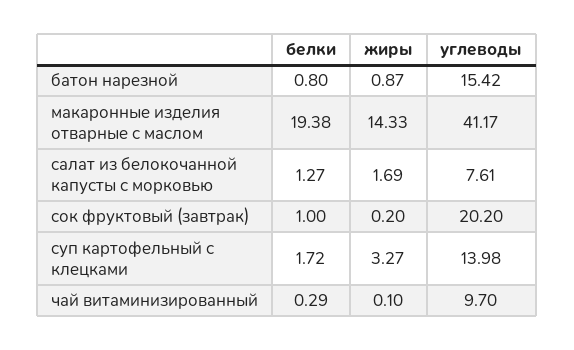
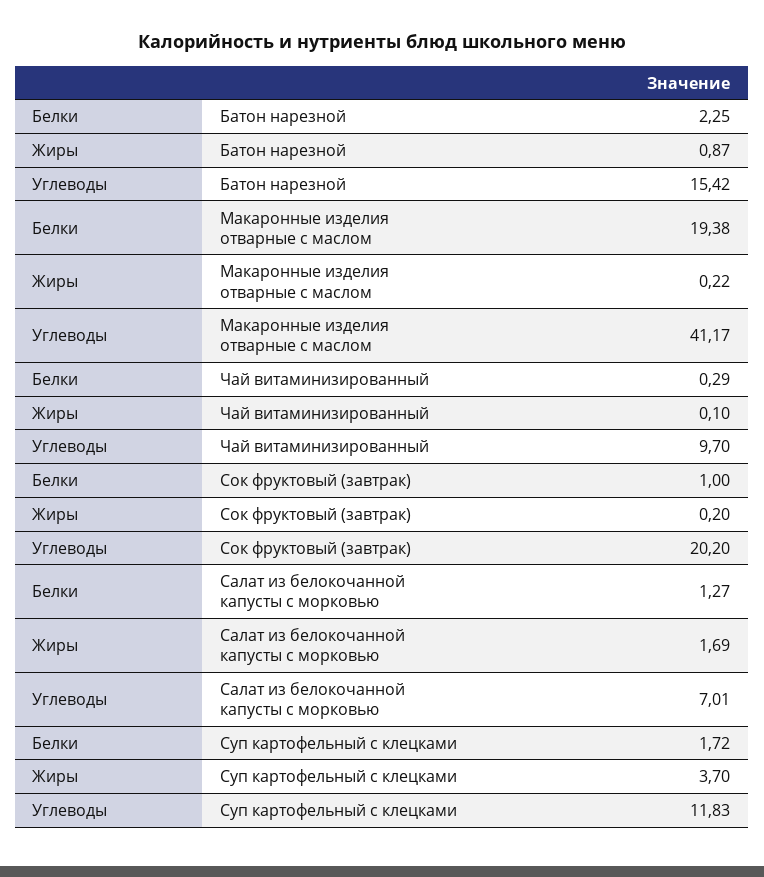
  {
    "белки": {
-     "батон нарезной": 0.8,
+     "батон нарезной": 2.25,
      "макаронные изделия отварные с маслом": 19.38,
      "салат из белокочанной капусты с морковью": 1.27,
      "сок фруктовый (завтрак)": 1,
      "суп картофельный с клецками": 1.72,
      "чай витаминизированный": 0.29
    },
    "жиры": {
      "батон нарезной": 0.87,
-     "макаронные изделия отварные с маслом": 14.33,
+     "макаронные изделия отварные с маслом": 0.22,
      "салат из белокочанной капусты с морковью": 1.69,
      "сок фруктовый (завтрак)": 0.2,
-     "суп картофельный с клецками": 3.27,
+     "суп картофельный с клецками": 3.7,
      "чай витаминизированный": 0.1
    },
    "углеводы": {
      "батон нарезной": 15.42,
      "макаронные изделия отварные с маслом": 41.17,
-     "салат из белокочанной капусты с морковью": 7.61,
+     "салат из белокочанной капусты с морковью": 7.01,
      "сок фруктовый (завтрак)": 20.2,
-     "суп картофельный с клецками": 13.98,
+     "суп картофельный с клецками": 11.83,
      "чай витаминизированный": 9.7
    }
  }

